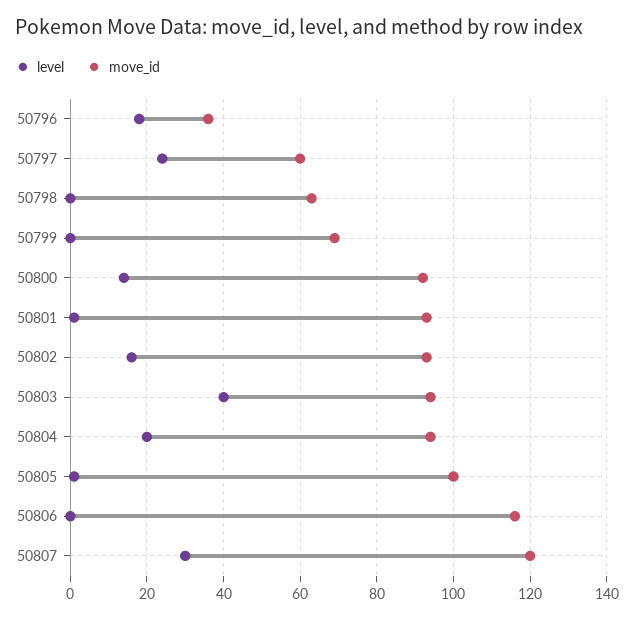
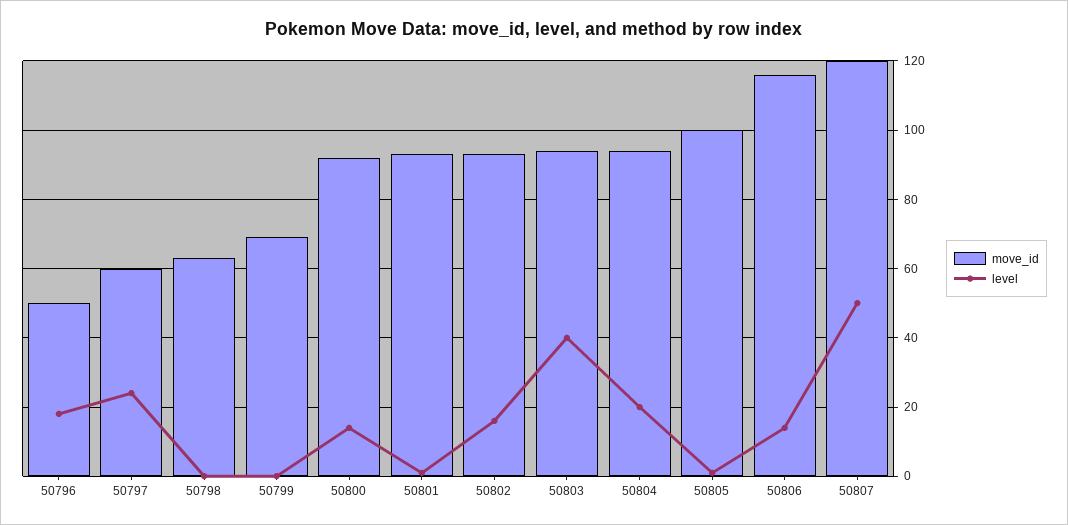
  {
    "level": {
      "50796": 20,
      "50797": 25,
      "50798": 0,
      "50799": 0,
      "50800": 15,
      "50801": 0,
      "50802": 15,
      "50803": 40,
      "50804": 20,
      "50805": 0,
-     "50806": 0,
+     "50806": 15,
-     "50807": 30
+     "50807": 50
    },
    "move_id": {
-     "50796": 35,
+     "50796": 50,
      "50797": 60,
      "50798": 65,
      "50799": 70,
      "50800": 90,
      "50801": 95,
      "50802": 95,
      "50803": 95,
      "50804": 95,
      "50805": 100,
      "50806": 115,
      "50807": 120
    }
  }

